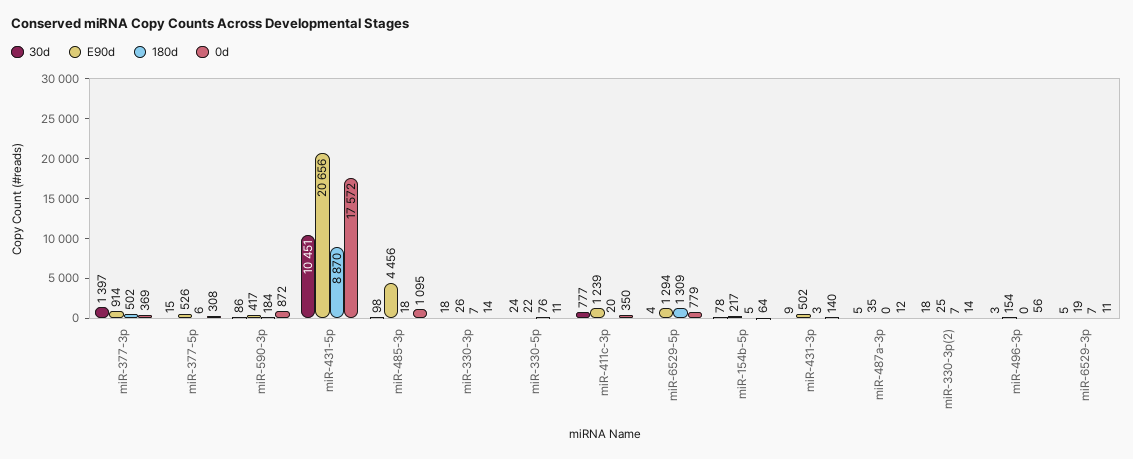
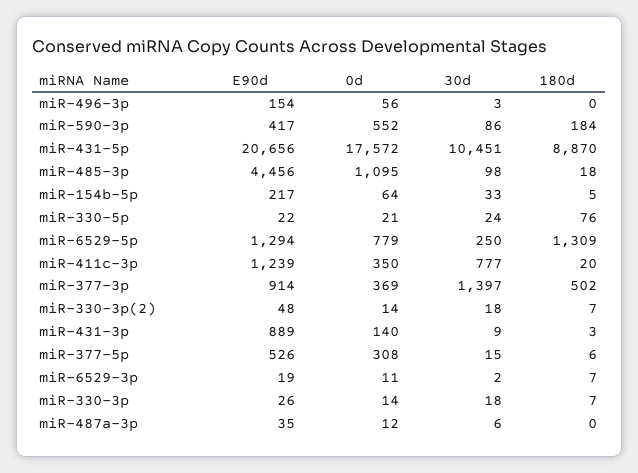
  {
    "30d": {
      "miR-377-3p": 1397,
      "miR-377-5p": 15,
      "miR-590-3p": 86,
      "miR-431-5p": 10451,
      "miR-485-3p": 98,
      "miR-330-3p": 18,
      "miR-330-5p": 24,
      "miR-411c-3p": 777,
-     "miR-6529-5p": 4,
+     "miR-6529-5p": 250,
-     "miR-154b-5p": 78,
+     "miR-154b-5p": 33,
      "miR-431-3p": 9,
-     "miR-487a-3p": 5,
+     "miR-487a-3p": 6,
      "miR-330-3p(2)": 18,
      "miR-496-3p": 3,
-     "miR-6529-3p": 5
+     "miR-6529-3p": 2
    },
    "E90d": {
      "miR-377-3p": 914,
      "miR-377-5p": 526,
      "miR-590-3p": 417,
      "miR-431-5p": 20656,
      "miR-485-3p": 4456,
      "miR-330-3p": 26,
      "miR-330-5p": 22,
      "miR-411c-3p": 1239,
      "miR-6529-5p": 1294,
      "miR-154b-5p": 217,
-     "miR-431-3p": 502,
+     "miR-431-3p": 889,
      "miR-487a-3p": 35,
-     "miR-330-3p(2)": 25,
+     "miR-330-3p(2)": 48,
      "miR-496-3p": 154,
      "miR-6529-3p": 19
    },
    "180d": {
      "miR-377-3p": 502,
      "miR-377-5p": 6,
      "miR-590-3p": 184,
      "miR-431-5p": 8870,
      "miR-485-3p": 18,
      "miR-330-3p": 7,
      "miR-330-5p": 76,
      "miR-411c-3p": 20,
      "miR-6529-5p": 1309,
      "miR-154b-5p": 5,
      "miR-431-3p": 3,
      "miR-487a-3p": 0,
      "miR-330-3p(2)": 7,
      "miR-496-3p": 0,
      "miR-6529-3p": 7
    },
    "0d": {
      "miR-377-3p": 369,
      "miR-377-5p": 308,
-     "miR-590-3p": 872,
+     "miR-590-3p": 552,
      "miR-431-5p": 17572,
      "miR-485-3p": 1095,
      "miR-330-3p": 14,
-     "miR-330-5p": 11,
+     "miR-330-5p": 21,
      "miR-411c-3p": 350,
      "miR-6529-5p": 779,
      "miR-154b-5p": 64,
      "miR-431-3p": 140,
      "miR-487a-3p": 12,
      "miR-330-3p(2)": 14,
      "miR-496-3p": 56,
      "miR-6529-3p": 11
    }
  }

